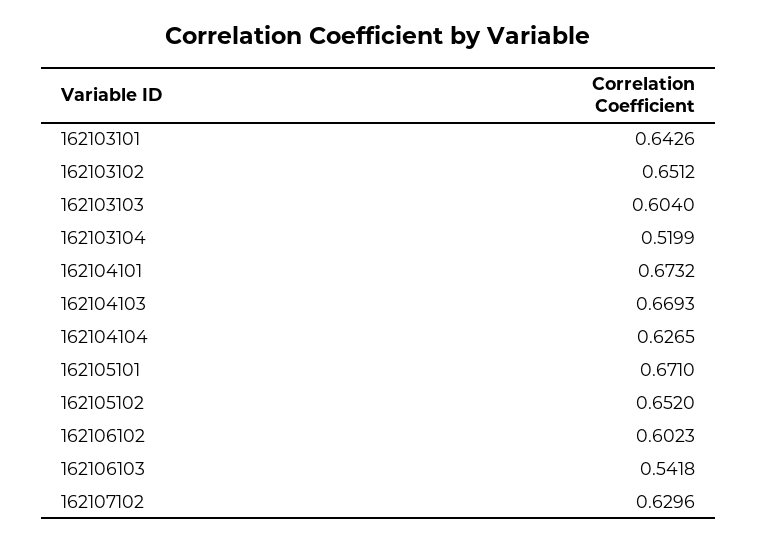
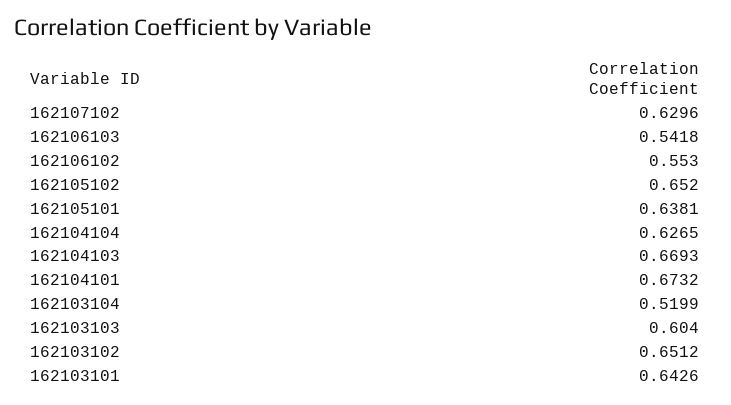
  {
    "162103101": 0.6426,
    "162103102": 0.6512,
    "162103103": 0.604,
    "162103104": 0.5199,
    "162104101": 0.6732,
    "162104103": 0.6693,
    "162104104": 0.6265,
-   "162105101": 0.671,
+   "162105101": 0.6381,
    "162105102": 0.652,
-   "162106102": 0.6023,
+   "162106102": 0.553,
    "162106103": 0.5418,
    "162107102": 0.6296
  }

